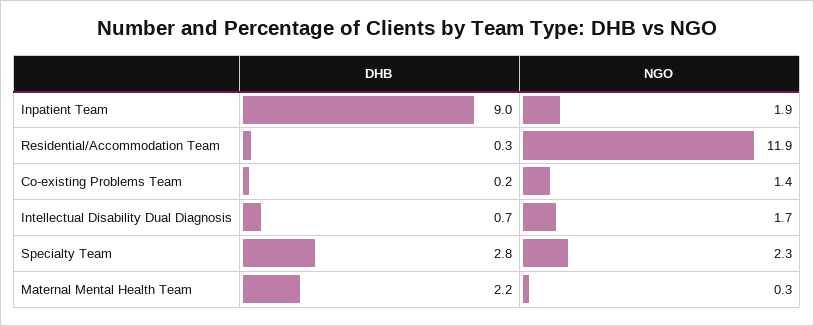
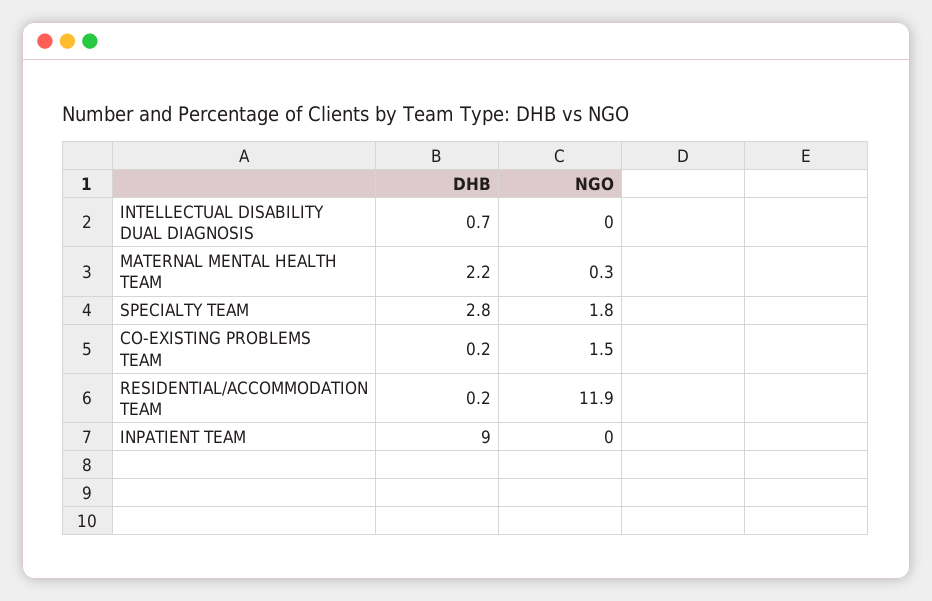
  {
    "DHB": {
      "Inpatient Team": 9,
-     "Residential/Accommodation Team": 0.3,
+     "Residential/Accommodation Team": 0.2,
      "Co-existing Problems Team": 0.2,
      "Intellectual Disability Dual Diagnosis": 0.7,
      "Specialty Team": 2.8,
      "Maternal Mental Health Team": 2.2
    },
    "NGO": {
-     "Inpatient Team": 1.9,
+     "Inpatient Team": 0,
      "Residential/Accommodation Team": 11.9,
-     "Co-existing Problems Team": 1.4,
+     "Co-existing Problems Team": 1.5,
-     "Intellectual Disability Dual Diagnosis": 1.7,
+     "Intellectual Disability Dual Diagnosis": 0,
-     "Specialty Team": 2.3,
+     "Specialty Team": 1.8,
      "Maternal Mental Health Team": 0.3
    }
  }

